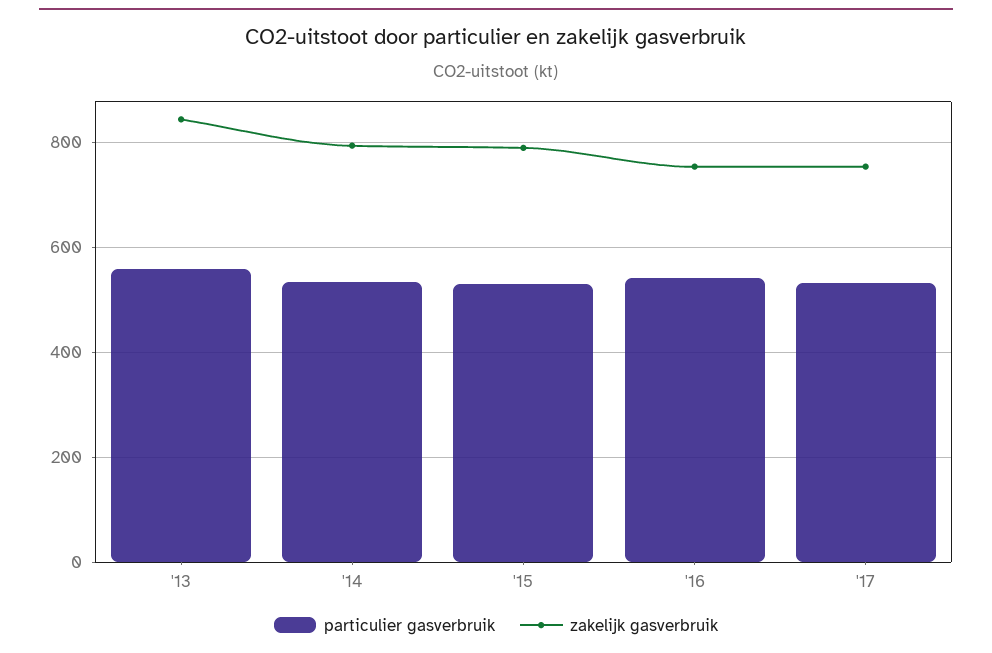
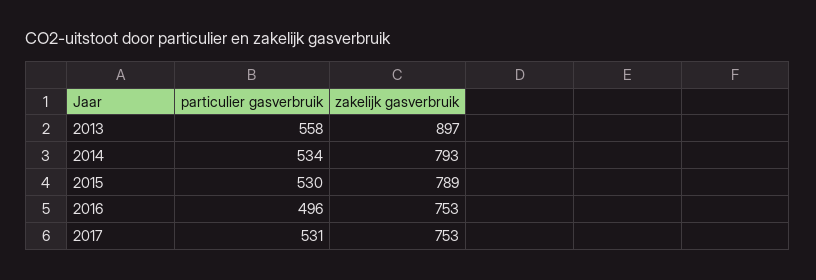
  {
    "particulier gasverbruik": {
      "'13": 558,
      "'14": 534,
      "'15": 530,
-     "'16": 540,
+     "'16": 496,
      "'17": 531
    },
    "zakelijk gasverbruik": {
-     "'13": 840,
+     "'13": 897,
      "'14": 793,
      "'15": 789,
      "'16": 753,
      "'17": 753
    }
  }

